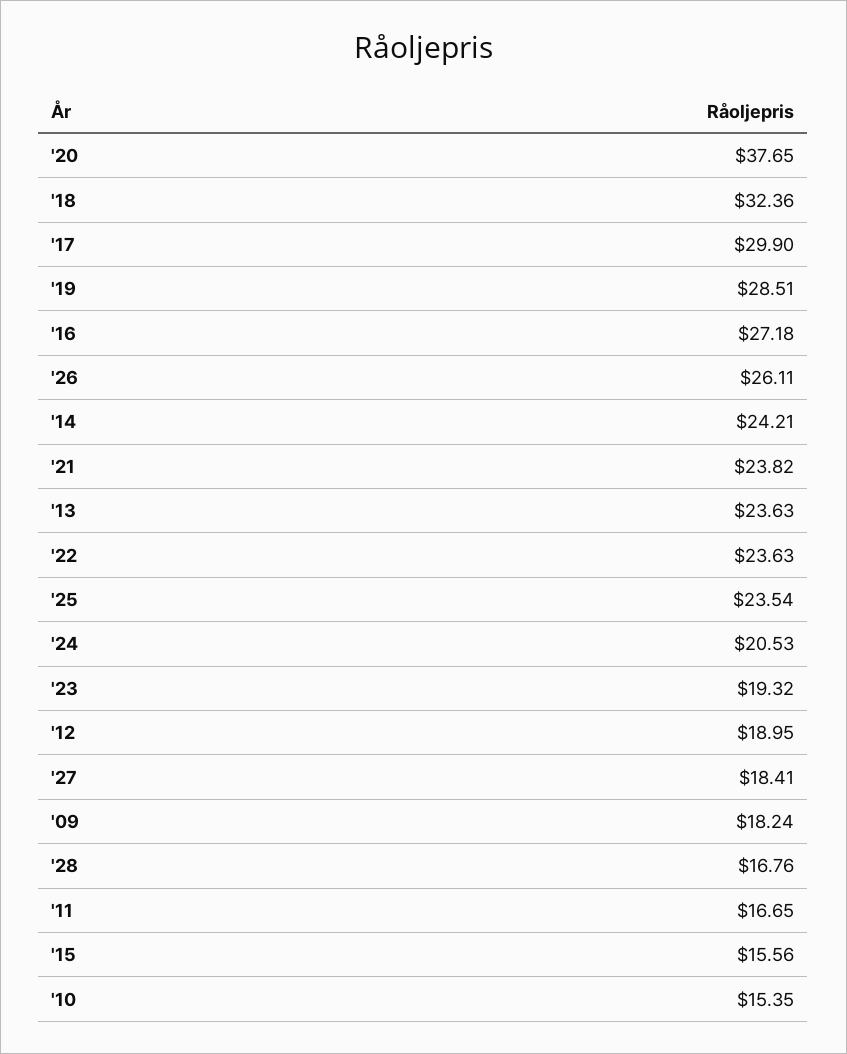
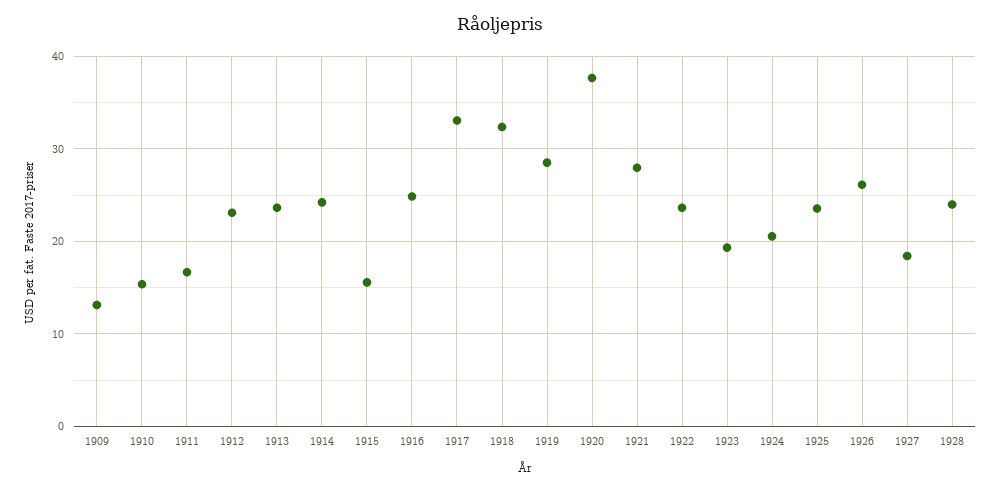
  {
    "'20": 37.65,
    "'18": 32.36,
-   "'17": 29.9,
+   "'17": 33,
    "'19": 28.51,
-   "'16": 27.18,
+   "'16": 25,
    "'26": 26.11,
    "'14": 24.21,
-   "'21": 23.82,
+   "'21": 28,
    "'13": 23.63,
    "'22": 23.63,
    "'25": 23.54,
    "'24": 20.53,
    "'23": 19.32,
-   "'12": 18.95,
+   "'12": 23,
    "'27": 18.41,
-   "'09": 18.24,
+   "'09": 13,
-   "'28": 16.76,
+   "'28": 24,
    "'11": 16.65,
    "'15": 15.56,
    "'10": 15.35
  }

